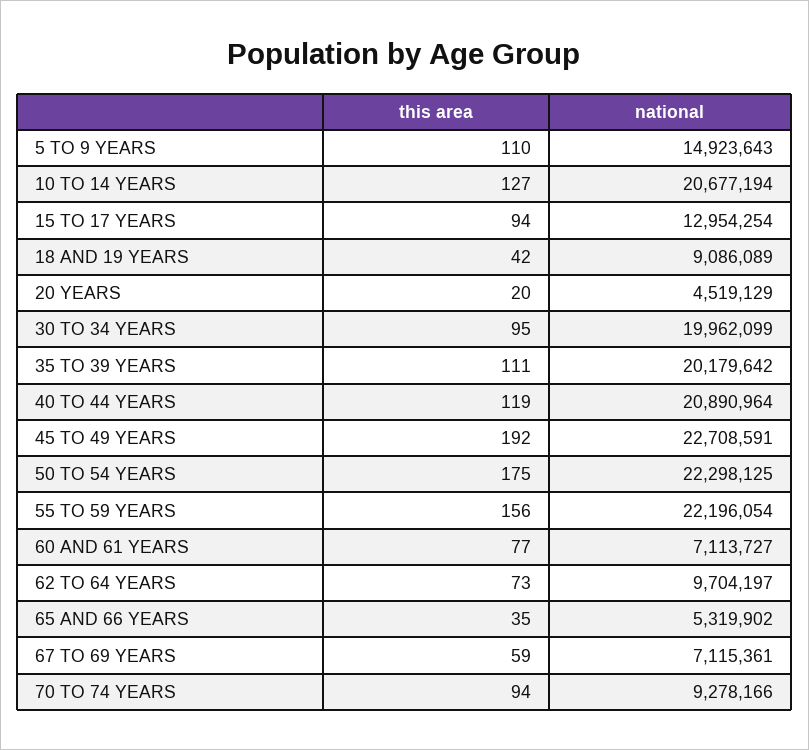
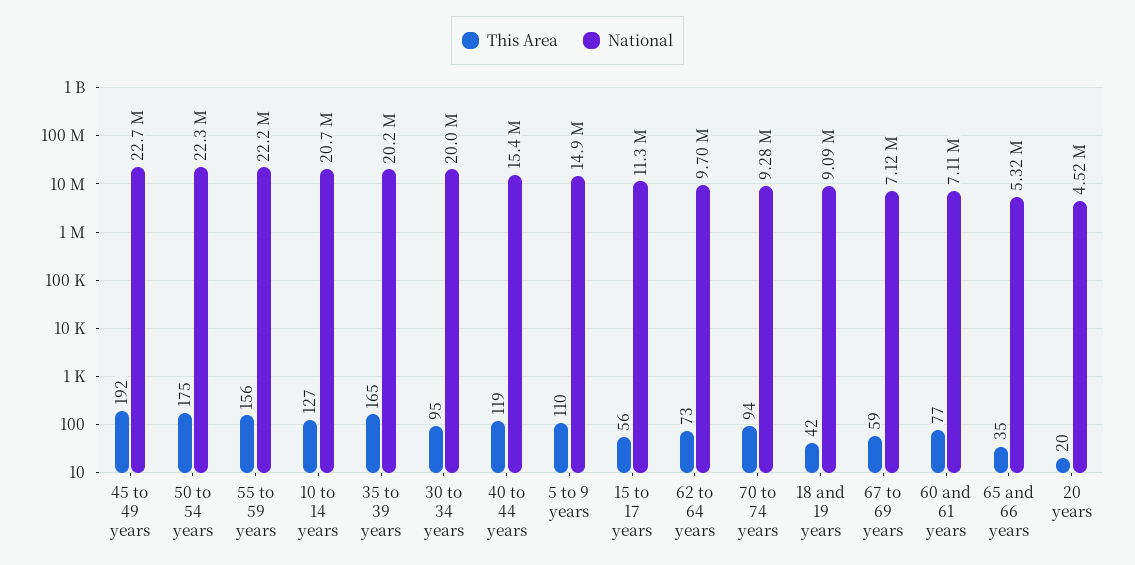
  {
    "this area": {
      "5 TO 9 YEARS": 110,
      "10 TO 14 YEARS": 127,
-     "15 TO 17 YEARS": 94,
+     "15 TO 17 YEARS": 56,
      "18 AND 19 YEARS": 42,
      "20 YEARS": 20,
      "30 TO 34 YEARS": 95,
-     "35 TO 39 YEARS": 111,
+     "35 TO 39 YEARS": 165,
      "40 TO 44 YEARS": 119,
      "45 TO 49 YEARS": 192,
      "50 TO 54 YEARS": 175,
      "55 TO 59 YEARS": 156,
      "60 AND 61 YEARS": 77,
      "62 TO 64 YEARS": 73,
      "65 AND 66 YEARS": 35,
      "67 TO 69 YEARS": 59,
      "70 TO 74 YEARS": 94
    },
    "national": {
      "5 TO 9 YEARS": 14923643,
      "10 TO 14 YEARS": 20677194,
-     "15 TO 17 YEARS": 12954254,
+     "15 TO 17 YEARS": 11300000,
      "18 AND 19 YEARS": 9086089,
      "20 YEARS": 4519129,
      "30 TO 34 YEARS": 19962099,
      "35 TO 39 YEARS": 20179642,
-     "40 TO 44 YEARS": 20890964,
+     "40 TO 44 YEARS": 15400000,
      "45 TO 49 YEARS": 22708591,
      "50 TO 54 YEARS": 22298125,
      "55 TO 59 YEARS": 22196054,
      "60 AND 61 YEARS": 7113727,
      "62 TO 64 YEARS": 9704197,
      "65 AND 66 YEARS": 5319902,
      "67 TO 69 YEARS": 7115361,
      "70 TO 74 YEARS": 9278166
    }
  }

